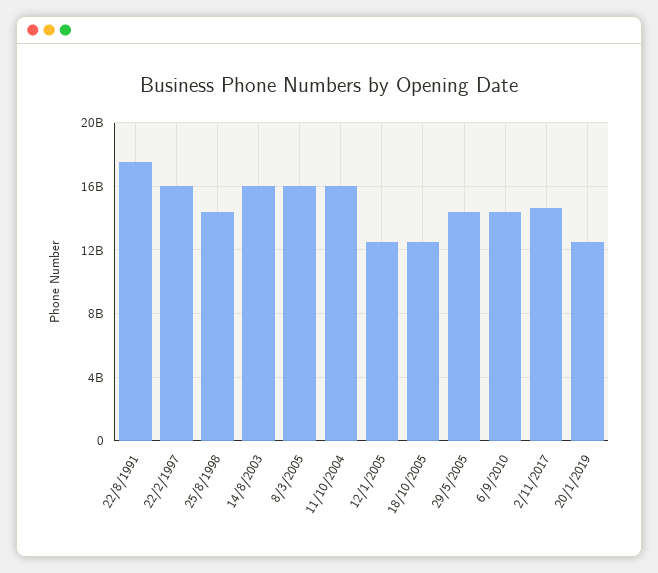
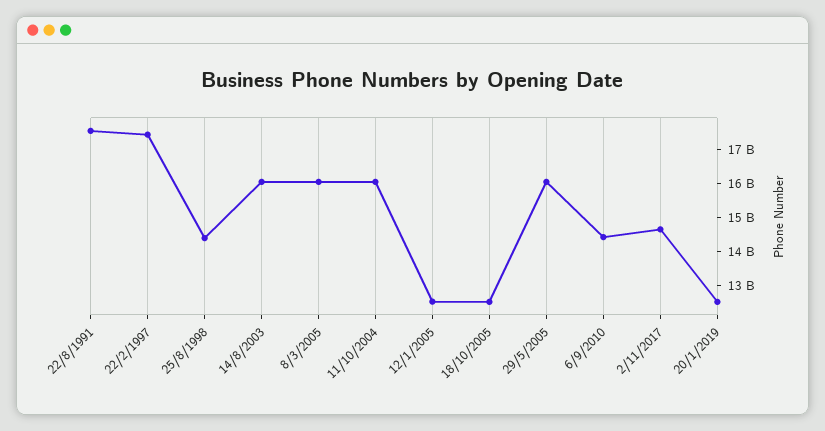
  {
    "22/8/1991": 17500000000,
-   "22/2/1997": 16000000000,
+   "22/2/1997": 17500000000,
    "25/8/1998": 14500000000,
    "14/8/2003": 16000000000,
    "8/3/2005": 16000000000,
    "11/10/2004": 16000000000,
    "12/1/2005": 12500000000,
    "18/10/2005": 12500000000,
-   "29/5/2005": 14500000000,
+   "29/5/2005": 16000000000,
    "6/9/2010": 14500000000,
    "2/11/2017": 14750000000,
    "20/1/2019": 12500000000
  }

